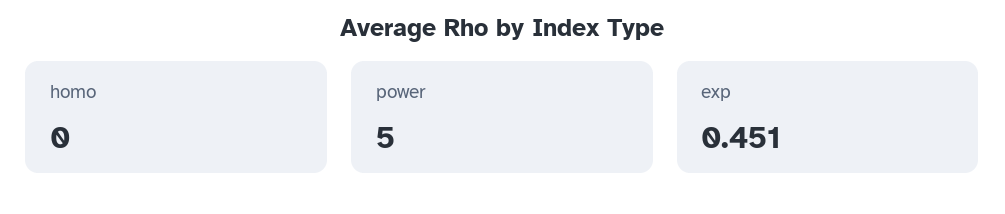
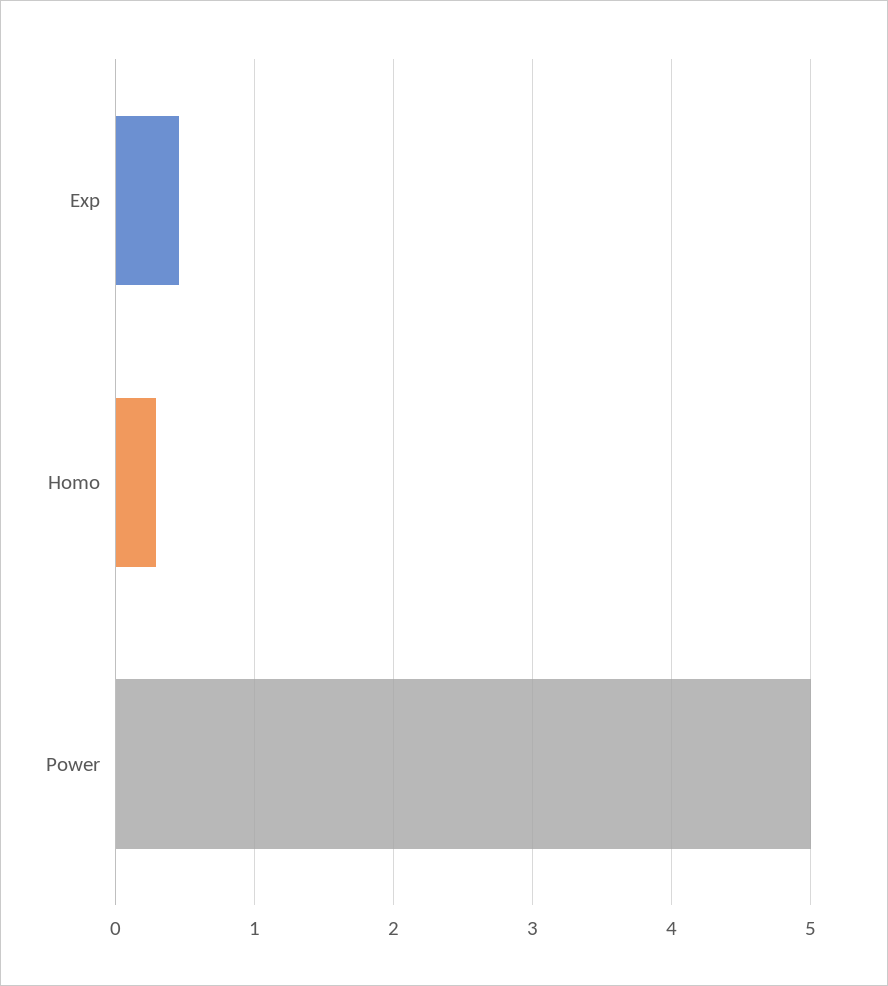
  {
-   "homo": 0,
+   "homo": 0.3,
    "power": 5,
    "exp": 0.451
  }

